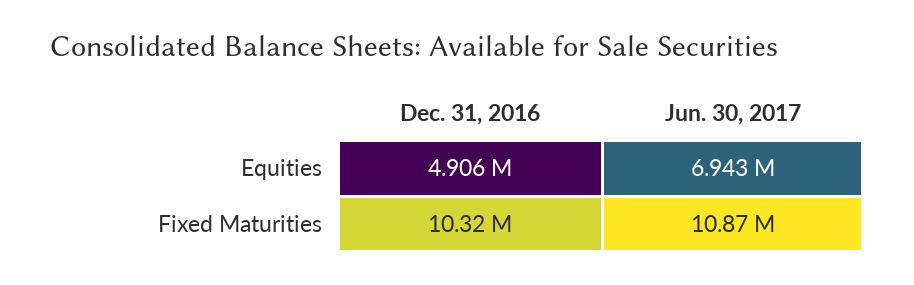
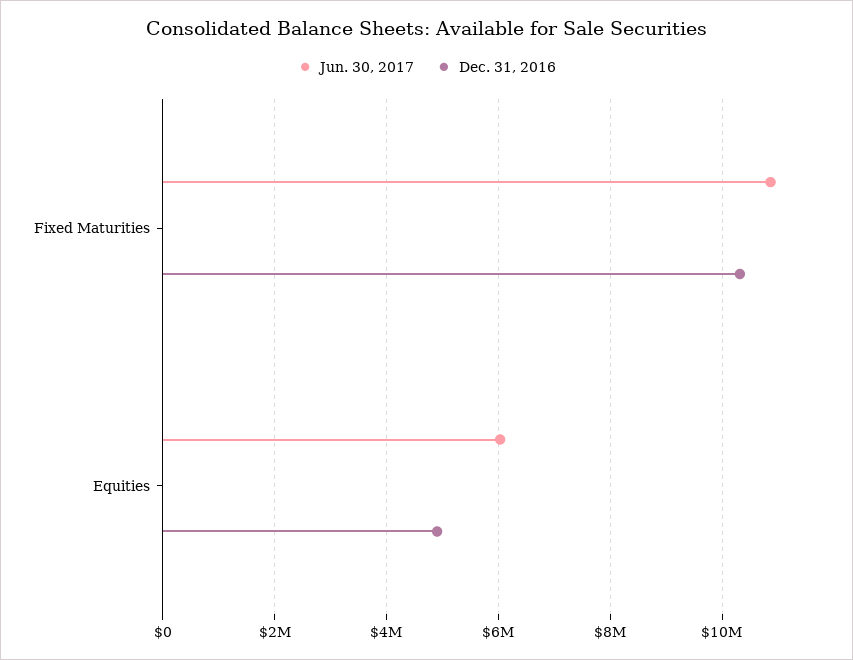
  {
    "Dec. 31, 2016": {
      "Equities": 4906000,
      "Fixed Maturities": 10320000
    },
    "Jun. 30, 2017": {
-     "Equities": 6943000,
+     "Equities": 6000000,
      "Fixed Maturities": 10870000
    }
  }

